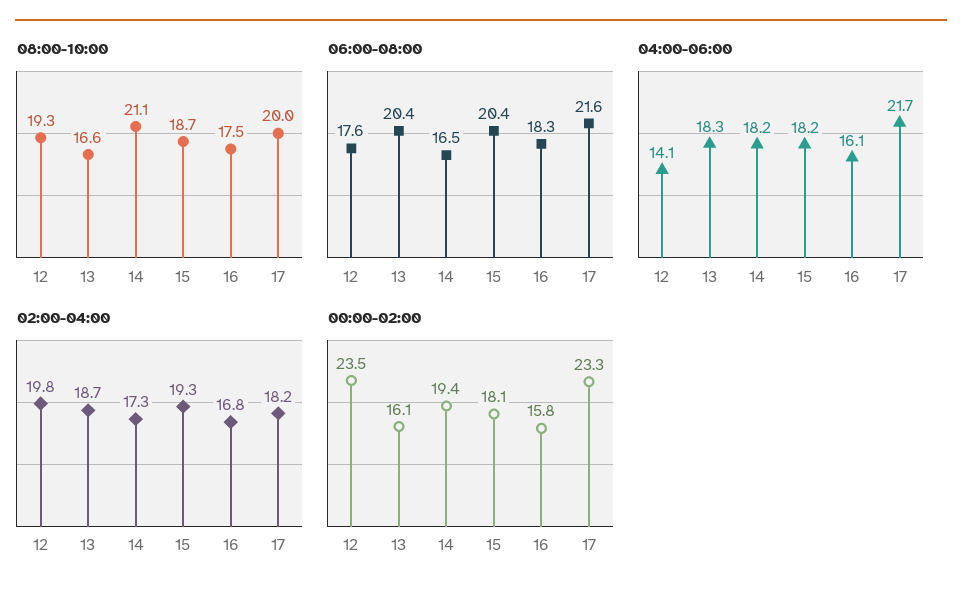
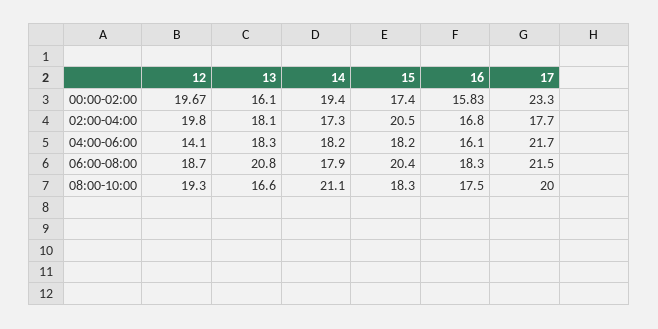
  {
    "08:00-10:00": {
      "12": 19.3,
      "13": 16.6,
      "14": 21.1,
-     "15": 18.7,
+     "15": 18.3,
      "16": 17.5,
      "17": 20
    },
    "06:00-08:00": {
-     "12": 17.6,
+     "12": 18.7,
-     "13": 20.4,
+     "13": 20.8,
-     "14": 16.5,
+     "14": 17.9,
      "15": 20.4,
      "16": 18.3,
-     "17": 21.6
+     "17": 21.5
    },
    "04:00-06:00": {
      "12": 14.1,
      "13": 18.3,
      "14": 18.2,
      "15": 18.2,
      "16": 16.1,
      "17": 21.7
    },
    "02:00-04:00": {
      "12": 19.8,
-     "13": 18.7,
+     "13": 18.1,
      "14": 17.3,
-     "15": 19.3,
+     "15": 20.5,
      "16": 16.8,
-     "17": 18.2
+     "17": 17.7
    },
    "00:00-02:00": {
-     "12": 23.5,
+     "12": 19.67,
      "13": 16.1,
      "14": 19.4,
-     "15": 18.1,
+     "15": 17.4,
      "16": 15.83,
      "17": 23.3
    }
  }

